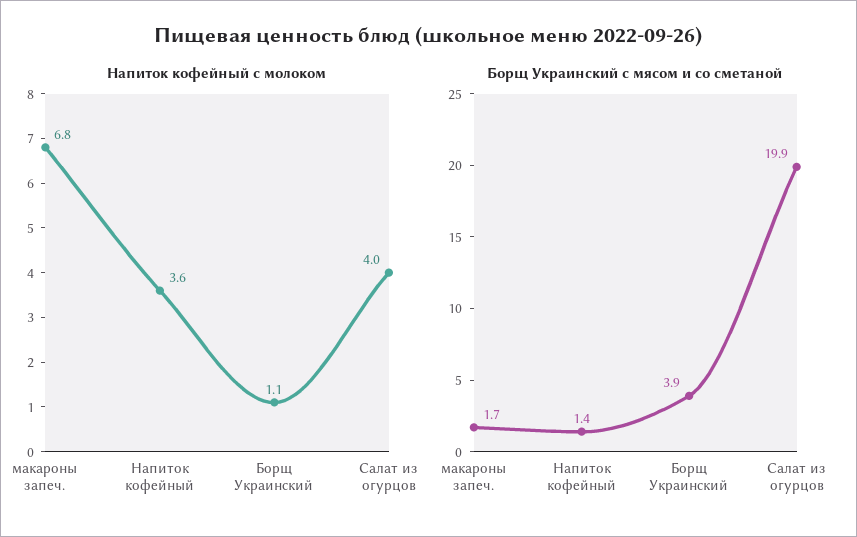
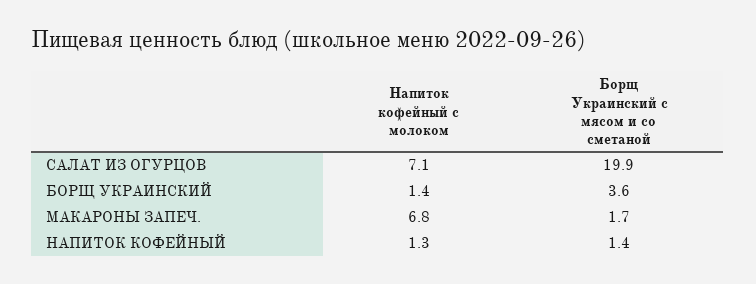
  {
    "Напиток кофейный с молоком": {
      "макароны запеч.": 6.8,
-     "Напиток кофейный": 3.6,
+     "Напиток кофейный": 1.3,
-     "Борщ Украинский": 1.1,
+     "Борщ Украинский": 1.4,
-     "Салат из огурцов": 4
+     "Салат из огурцов": 7.1
    },
    "Борщ Украинский с мясом и со сметаной": {
      "макароны запеч.": 1.7,
      "Напиток кофейный": 1.4,
-     "Борщ Украинский": 3.9,
+     "Борщ Украинский": 3.6,
      "Салат из огурцов": 19.9
    }
  }

